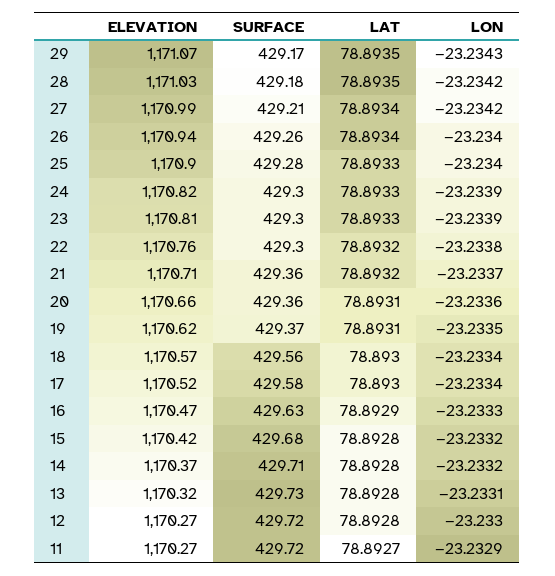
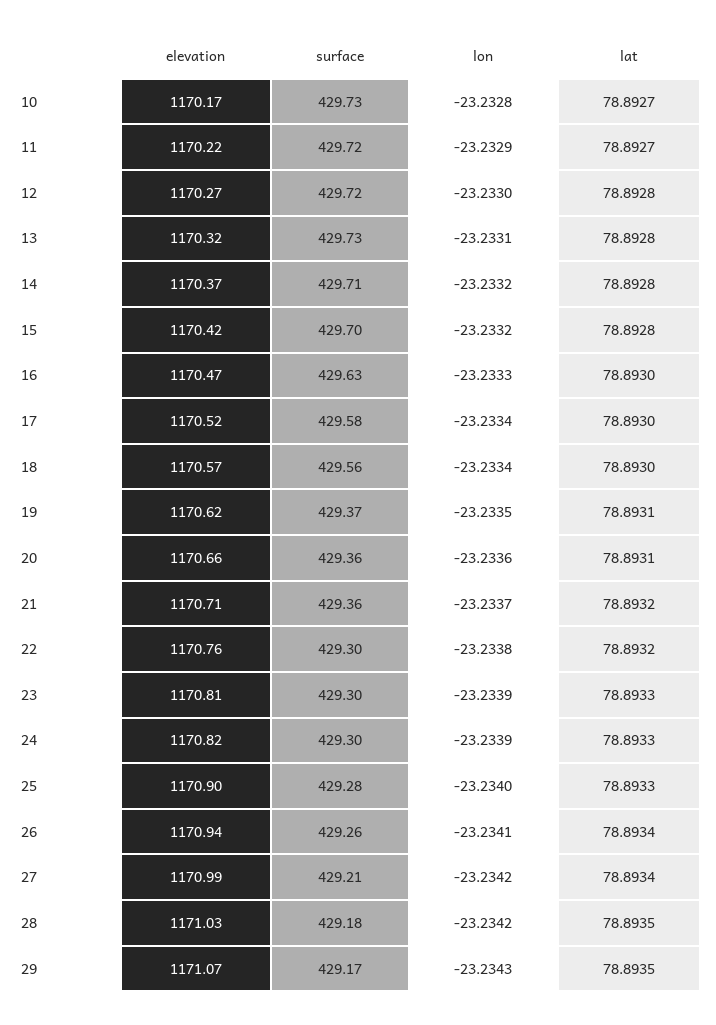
  {
    "ELEVATION": {
      "29": 1171.07,
      "28": 1171.03,
      "27": 1170.99,
      "26": 1170.94,
      "25": 1170.9,
      "24": 1170.82,
      "23": 1170.81,
      "22": 1170.76,
      "21": 1170.71,
      "20": 1170.66,
      "19": 1170.62,
      "18": 1170.57,
      "17": 1170.52,
      "16": 1170.47,
      "15": 1170.42,
      "14": 1170.37,
      "13": 1170.32,
      "12": 1170.27,
-     "11": 1170.27
+     "11": 1170.22,
+     "10": 1170.17
    },
    "SURFACE": {
      "29": 429.17,
      "28": 429.18,
      "27": 429.21,
      "26": 429.26,
      "25": 429.28,
      "24": 429.3,
      "23": 429.3,
      "22": 429.3,
      "21": 429.36,
      "20": 429.36,
      "19": 429.37,
      "18": 429.56,
      "17": 429.58,
      "16": 429.63,
-     "15": 429.68,
+     "15": 429.7,
      "14": 429.71,
      "13": 429.73,
      "12": 429.72,
-     "11": 429.72
+     "11": 429.72,
+     "10": 429.73
    },
    "LAT": {
      "29": 78.8935,
      "28": 78.8935,
      "27": 78.8934,
      "26": 78.8934,
      "25": 78.8933,
      "24": 78.8933,
      "23": 78.8933,
      "22": 78.8932,
      "21": 78.8932,
      "20": 78.8931,
      "19": 78.8931,
      "18": 78.893,
      "17": 78.893,
-     "16": 78.8929,
+     "16": 78.893,
      "15": 78.8928,
      "14": 78.8928,
      "13": 78.8928,
      "12": 78.8928,
-     "11": 78.8927
+     "11": 78.8927,
+     "10": 78.8927
    },
    "LON": {
      "29": -23.2343,
      "28": -23.2342,
      "27": -23.2342,
-     "26": -23.234,
+     "26": -23.2341,
      "25": -23.234,
      "24": -23.2339,
      "23": -23.2339,
      "22": -23.2338,
      "21": -23.2337,
      "20": -23.2336,
      "19": -23.2335,
      "18": -23.2334,
      "17": -23.2334,
      "16": -23.2333,
      "15": -23.2332,
      "14": -23.2332,
      "13": -23.2331,
      "12": -23.233,
-     "11": -23.2329
+     "11": -23.2329,
+     "10": -23.2328
    }
  }

